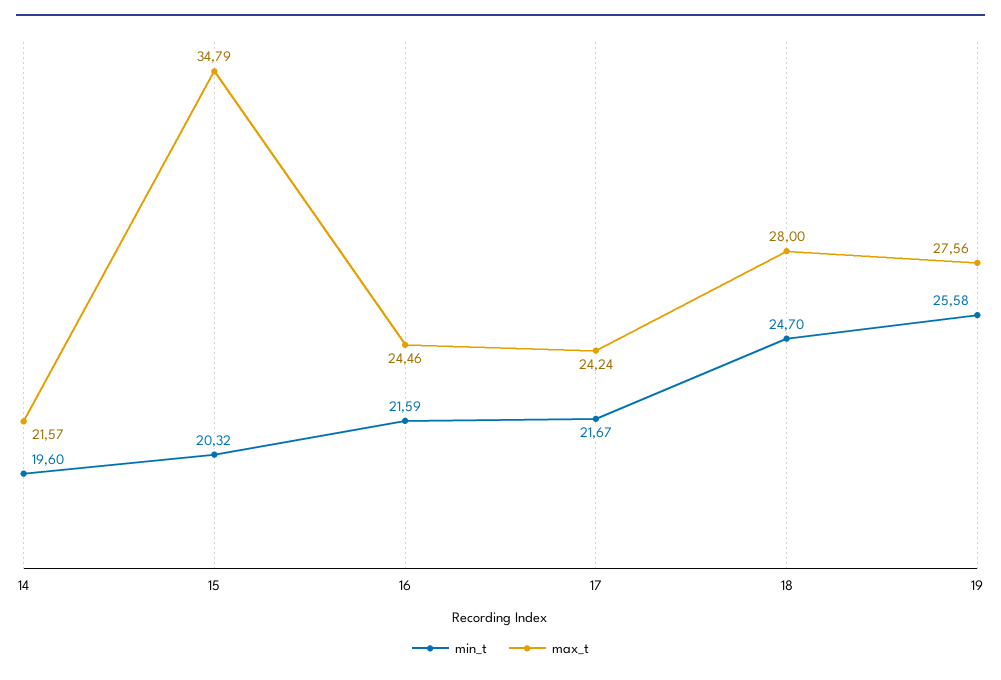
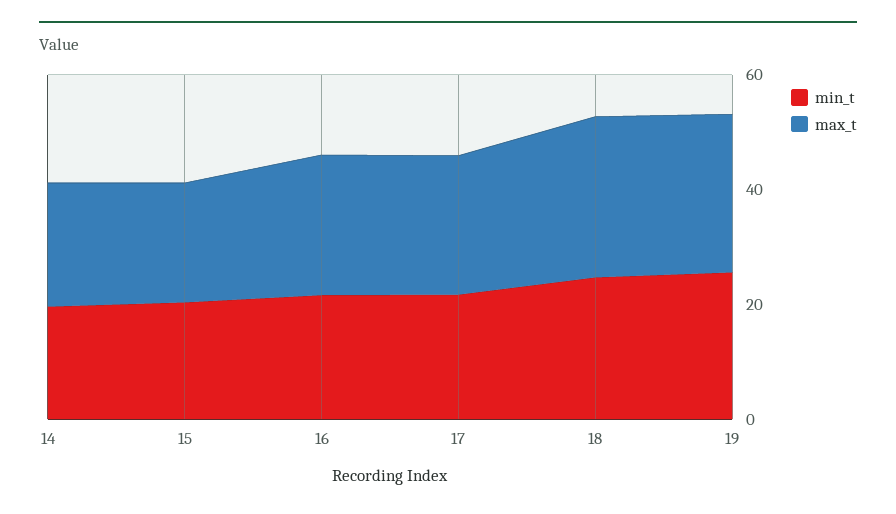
  {
    "min_t": {
      "14": 19.6,
      "15": 20.32,
      "16": 21.59,
      "17": 21.67,
      "18": 24.7,
      "19": 25.58
    },
    "max_t": {
      "14": 21.57,
-     "15": 34.79,
+     "15": 20,
      "16": 24.46,
      "17": 24.24,
      "18": 28,
      "19": 27.56
    }
  }

